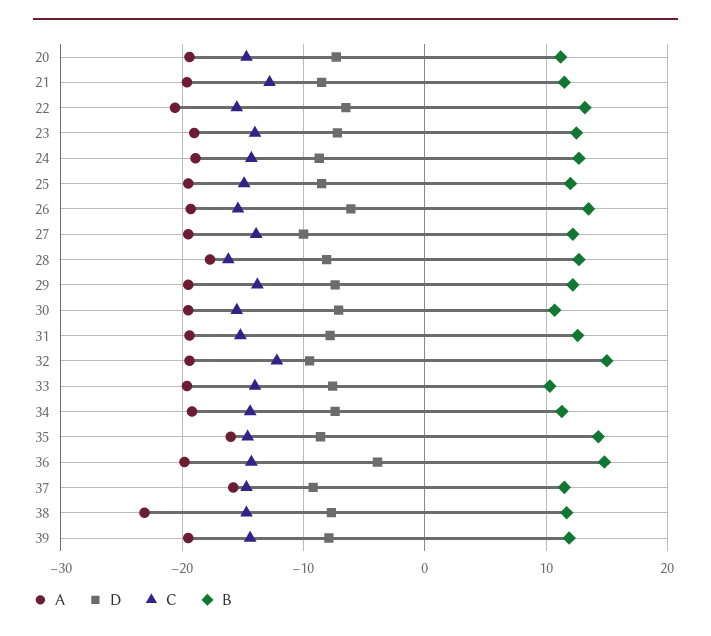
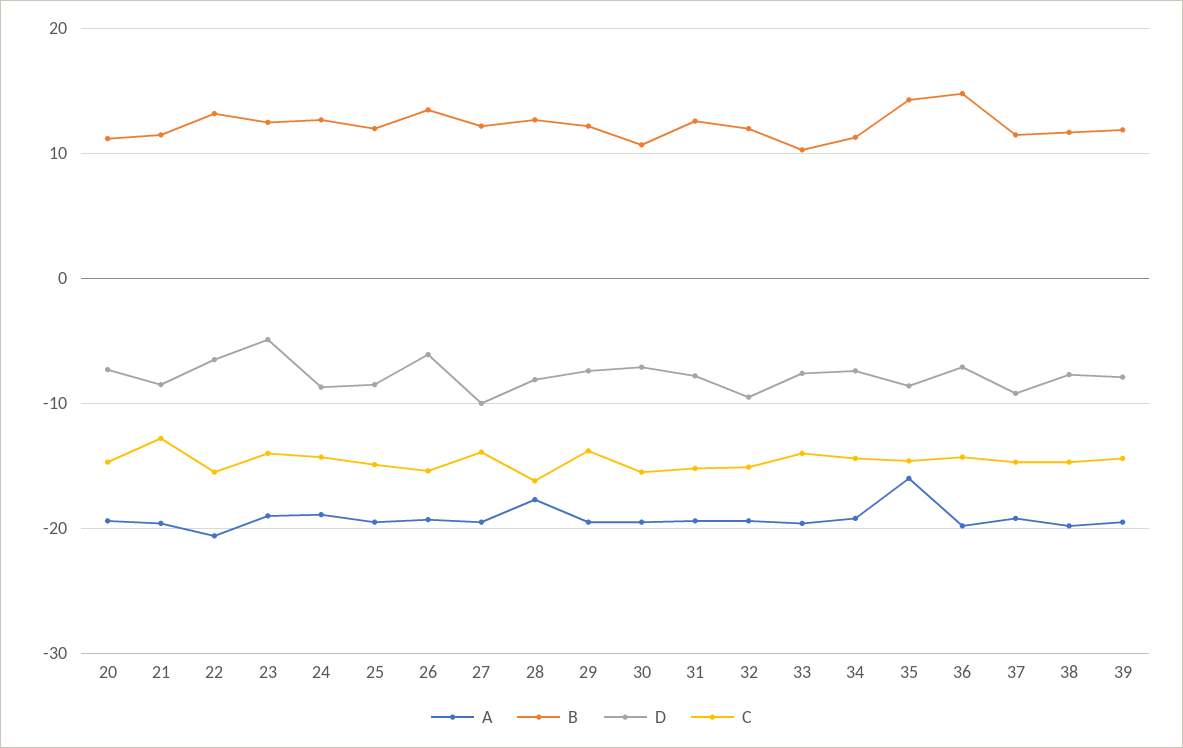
  {
    "A": {
      "20": -19,
      "21": -20,
      "22": -21,
      "23": -19,
      "24": -19,
      "25": -20,
      "26": -19,
      "27": -20,
      "28": -18,
      "29": -20,
      "30": -20,
      "31": -19,
      "32": -19,
      "33": -20,
      "34": -19,
      "35": -16,
      "36": -20,
-     "37": -16,
+     "37": -19,
-     "38": -23,
+     "38": -20,
      "39": -20
    },
    "D": {
      "20": -7,
      "21": -9,
      "22": -7,
-     "23": -7,
+     "23": -5,
      "24": -9,
      "25": -9,
      "26": -6,
      "27": -10,
      "28": -8,
      "29": -7,
      "30": -7,
      "31": -8,
      "32": -10,
      "33": -8,
      "34": -7,
      "35": -9,
-     "36": -4,
+     "36": -7,
      "37": -9,
      "38": -8,
      "39": -8
    },
    "C": {
      "20": -15,
      "21": -13,
      "22": -16,
      "23": -14,
      "24": -14,
      "25": -15,
      "26": -15,
      "27": -14,
      "28": -16,
      "29": -14,
      "30": -16,
      "31": -15,
-     "32": -12,
+     "32": -15,
      "33": -14,
      "34": -14,
      "35": -15,
      "36": -14,
      "37": -15,
      "38": -15,
      "39": -14
    },
    "B": {
      "20": 11,
      "21": 12,
      "22": 13,
      "23": 13,
      "24": 13,
      "25": 12,
      "26": 14,
      "27": 12,
      "28": 13,
      "29": 12,
      "30": 11,
      "31": 13,
-     "32": 15,
+     "32": 12,
      "33": 10,
      "34": 11,
      "35": 14,
      "36": 15,
      "37": 12,
      "38": 12,
      "39": 12
    }
  }

